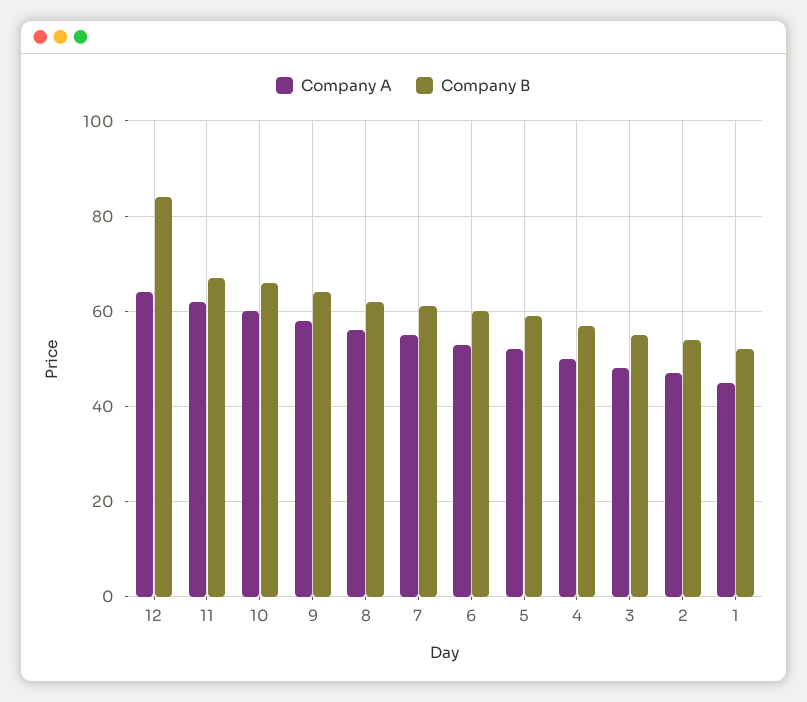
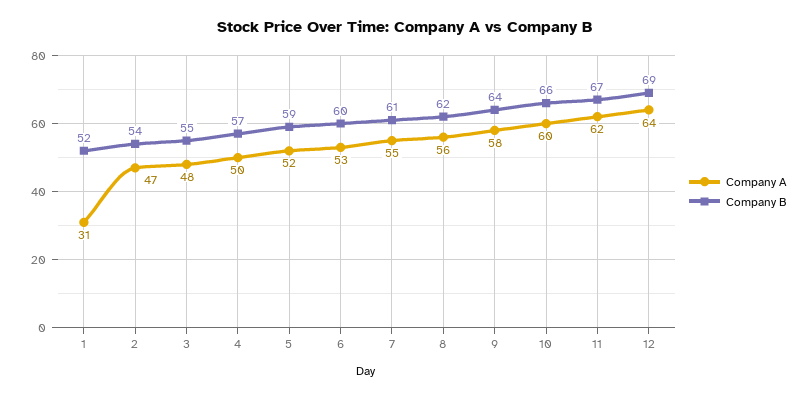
  {
    "Company A": {
      "12": 64,
      "11": 62,
      "10": 60,
      "9": 58,
      "8": 56,
      "7": 55,
      "6": 53,
      "5": 52,
      "4": 50,
      "3": 48,
      "2": 47,
-     "1": 45
+     "1": 31
    },
    "Company B": {
-     "12": 85,
+     "12": 69,
      "11": 67,
      "10": 66,
      "9": 64,
      "8": 62,
      "7": 61,
      "6": 60,
      "5": 59,
      "4": 57,
      "3": 55,
      "2": 54,
      "1": 52
    }
  }

